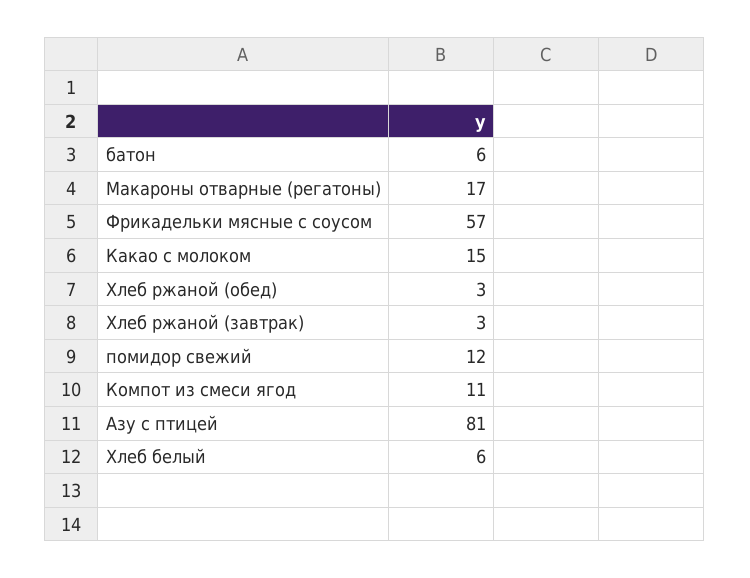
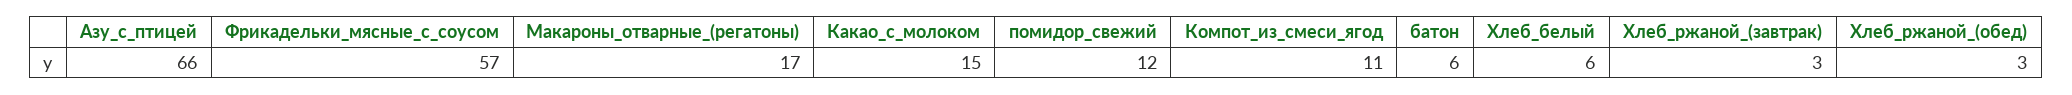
  {
    "батон": 6,
    "Макароны отварные (регатоны)": 17,
    "Фрикадельки мясные с соусом": 57,
    "Какао с молоком": 15,
    "Хлеб ржаной (обед)": 3,
    "Хлеб ржаной (завтрак)": 3,
    "помидор свежий": 12,
    "Компот из смеси ягод": 11,
-   "Азу с птицей": 81,
+   "Азу с птицей": 66,
    "Хлеб белый": 6
  }

